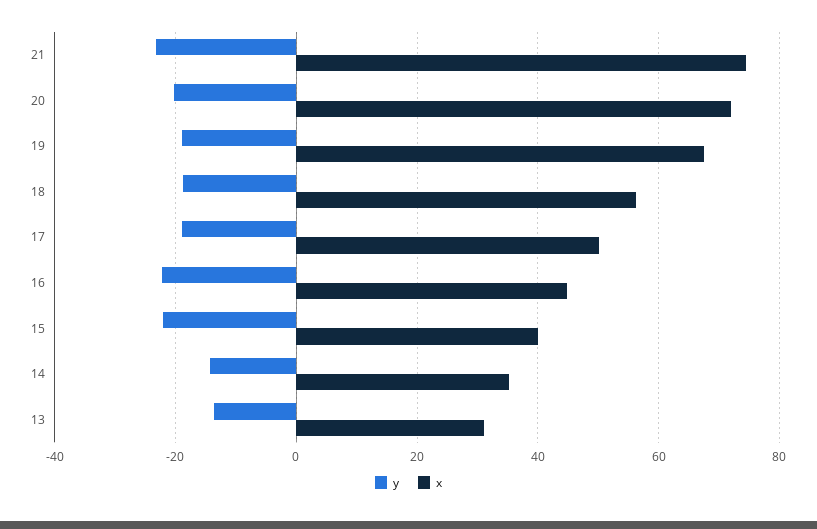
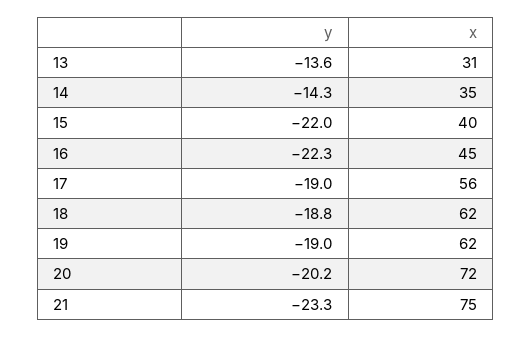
  {
    "y": {
      "21": -23.3,
      "20": -20.2,
      "19": -19,
      "18": -18.8,
      "17": -19,
      "16": -22.3,
      "15": -22,
      "14": -14.3,
      "13": -13.6
    },
    "x": {
      "21": 75,
      "20": 72,
-     "19": 68,
+     "19": 62,
-     "18": 56,
+     "18": 62,
-     "17": 50,
+     "17": 56,
      "16": 45,
      "15": 40,
      "14": 35,
      "13": 31
    }
  }

